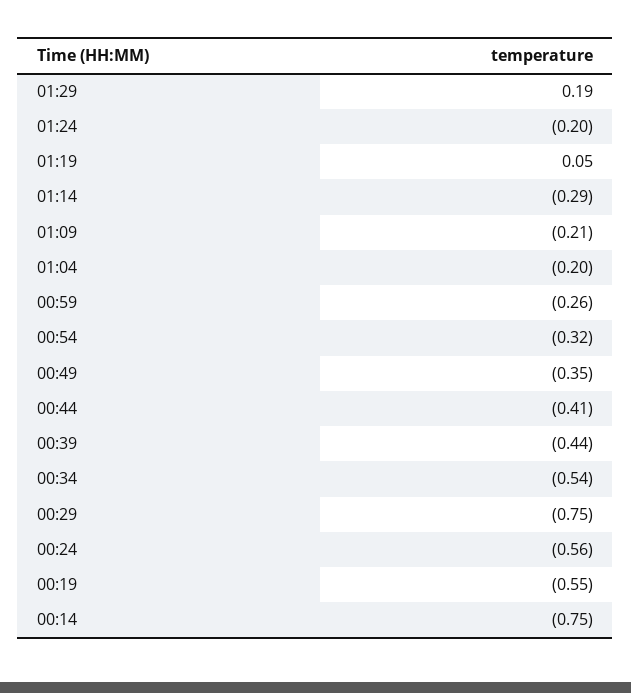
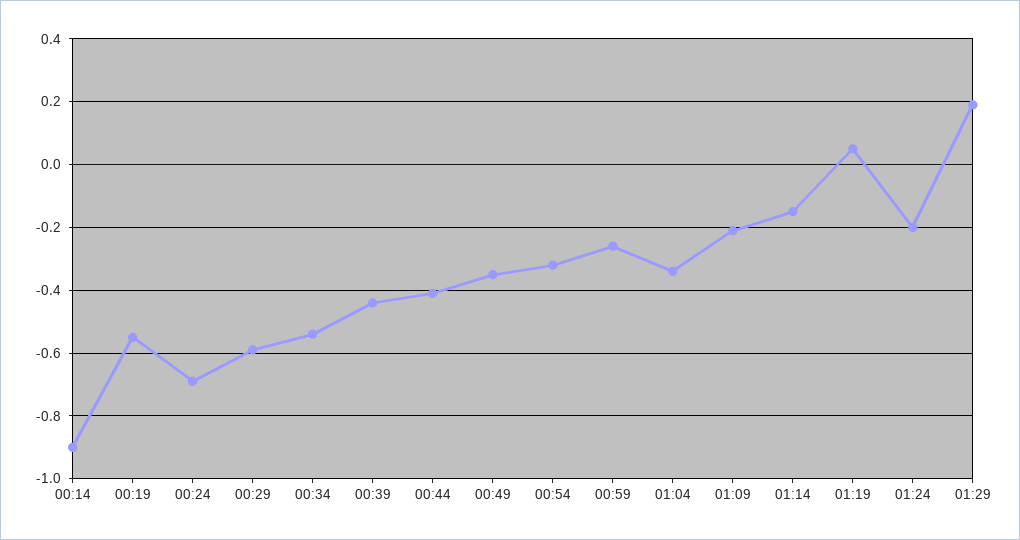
  {
    "01:29": 0.19,
    "01:24": -0.2,
    "01:19": 0.05,
-   "01:14": -0.29,
+   "01:14": -0.15,
    "01:09": -0.21,
-   "01:04": -0.2,
+   "01:04": -0.35,
    "00:59": -0.26,
    "00:54": -0.32,
    "00:49": -0.35,
    "00:44": -0.41,
    "00:39": -0.44,
    "00:34": -0.54,
-   "00:29": -0.75,
+   "00:29": -0.6,
-   "00:24": -0.56,
+   "00:24": -0.7,
    "00:19": -0.55,
-   "00:14": -0.75
+   "00:14": -0.9
  }

